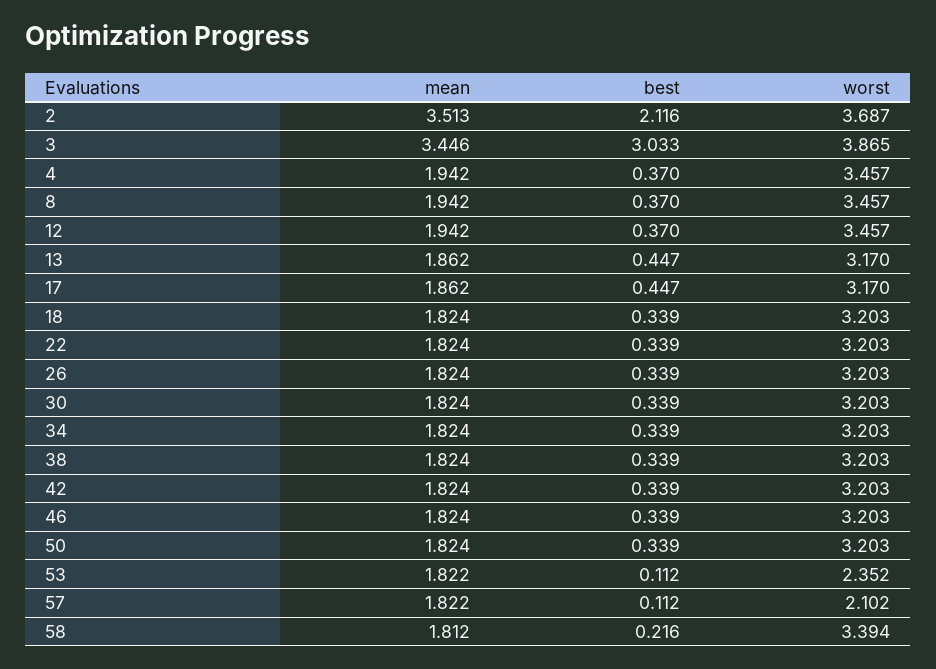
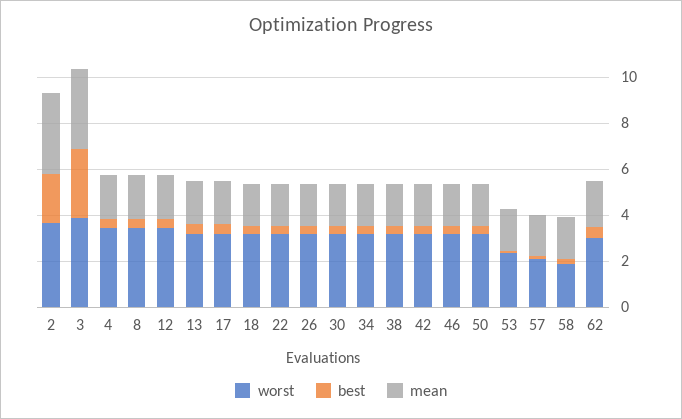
  {
    "mean": {
      "2": 3.513,
      "3": 3.446,
      "4": 1.942,
      "8": 1.942,
      "12": 1.942,
      "13": 1.862,
      "17": 1.862,
      "18": 1.824,
      "22": 1.824,
      "26": 1.824,
      "30": 1.824,
      "34": 1.824,
      "38": 1.824,
      "42": 1.824,
      "46": 1.824,
      "50": 1.824,
      "53": 1.822,
      "57": 1.822,
-     "58": 1.812
+     "58": 1.812,
+     "62": 2
    },
    "best": {
      "2": 2.116,
      "3": 3.033,
      "4": 0.37,
      "8": 0.37,
      "12": 0.37,
      "13": 0.447,
      "17": 0.447,
      "18": 0.339,
      "22": 0.339,
      "26": 0.339,
      "30": 0.339,
      "34": 0.339,
      "38": 0.339,
      "42": 0.339,
      "46": 0.339,
      "50": 0.339,
      "53": 0.112,
      "57": 0.112,
-     "58": 0.216
+     "58": 0.216,
+     "62": 0.5
    },
    "worst": {
      "2": 3.687,
      "3": 3.865,
      "4": 3.457,
      "8": 3.457,
      "12": 3.457,
      "13": 3.17,
      "17": 3.17,
      "18": 3.203,
      "22": 3.203,
      "26": 3.203,
      "30": 3.203,
      "34": 3.203,
      "38": 3.203,
      "42": 3.203,
      "46": 3.203,
      "50": 3.203,
      "53": 2.352,
      "57": 2.102,
-     "58": 3.394
+     "58": 2,
+     "62": 3
    }
  }

